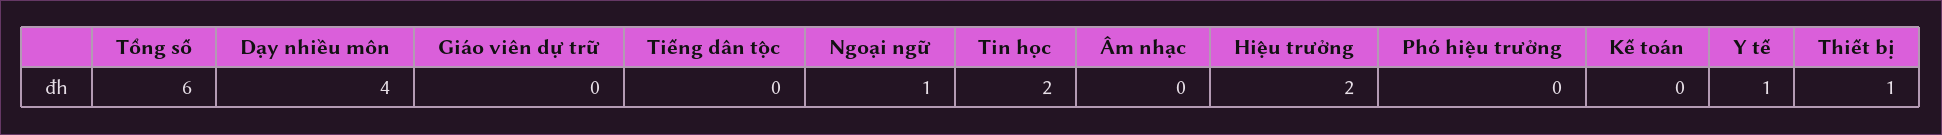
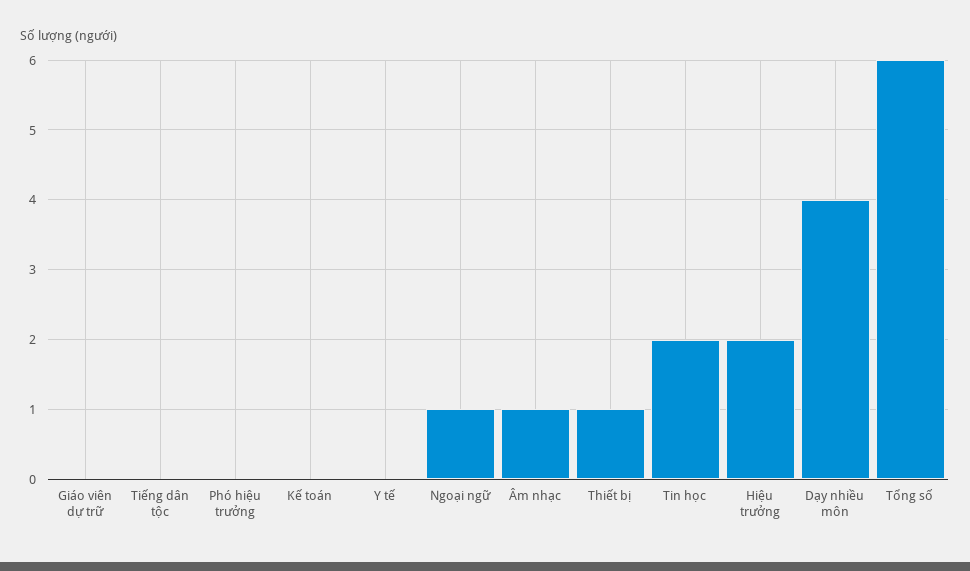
  {
    "Tổng số": 6,
    "Dạy nhiều môn": 4,
    "Giáo viên dự trữ": 0,
    "Tiếng dân tộc": 0,
    "Ngoại ngữ": 1,
    "Tin học": 2,
-   "Âm nhạc": 0,
+   "Âm nhạc": 1,
    "Hiệu trưởng": 2,
    "Phó hiệu trưởng": 0,
    "Kế toán": 0,
-   "Y tế": 1,
+   "Y tế": 0,
    "Thiết bị": 1
  }

